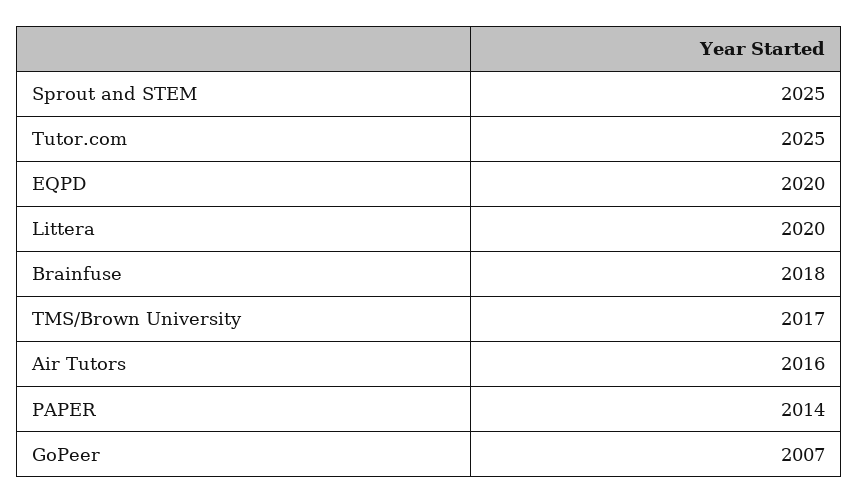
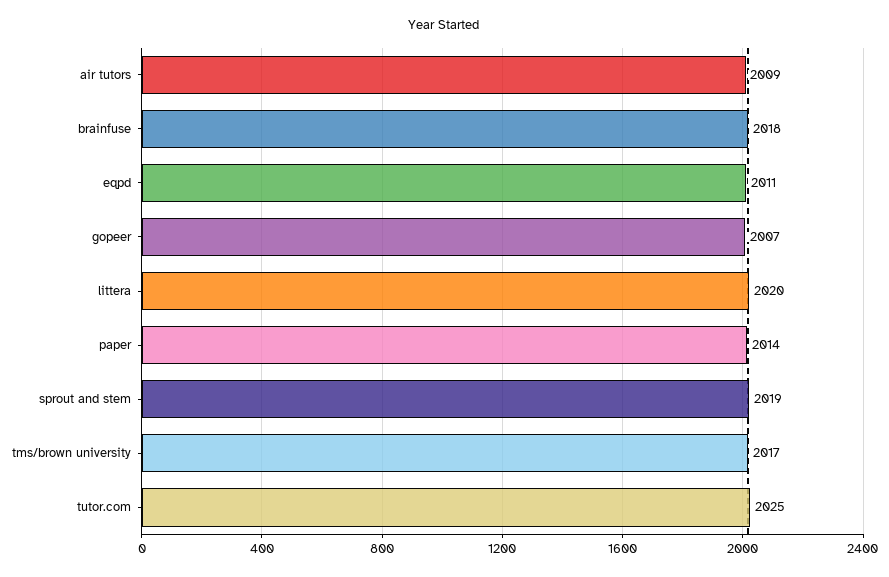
  {
-   "Sprout and STEM": 2025,
+   "Sprout and STEM": 2019,
    "Tutor.com": 2025,
-   "EQPD": 2020,
+   "EQPD": 2011,
    "Littera": 2020,
    "Brainfuse": 2018,
    "TMS/Brown University": 2017,
-   "Air Tutors": 2016,
+   "Air Tutors": 2009,
    "PAPER": 2014,
    "GoPeer": 2007
  }

